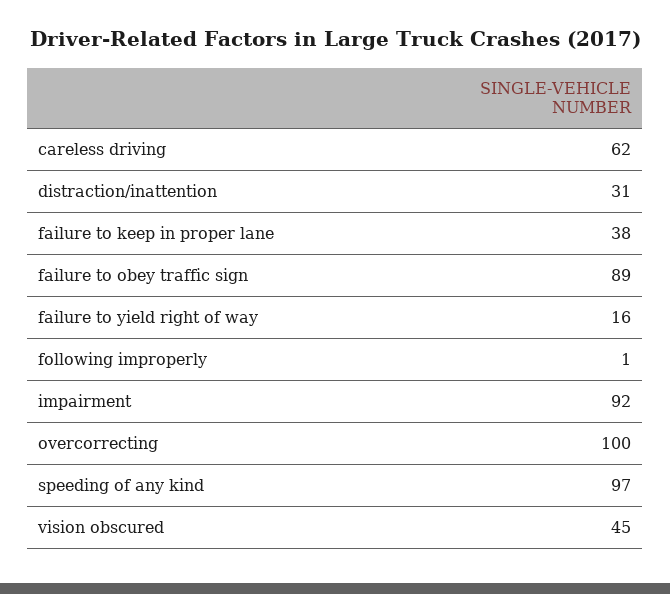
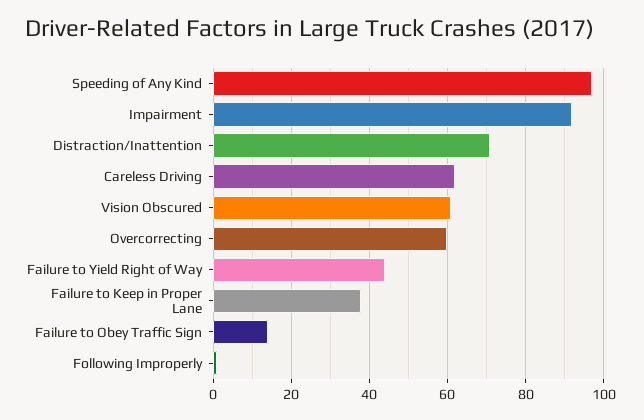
  {
    "careless driving": 62,
-   "distraction/inattention": 31,
+   "distraction/inattention": 70,
    "failure to keep in proper lane": 38,
-   "failure to obey traffic sign": 89,
+   "failure to obey traffic sign": 15,
-   "failure to yield right of way": 16,
+   "failure to yield right of way": 45,
    "following improperly": 1,
    "impairment": 92,
-   "overcorrecting": 100,
+   "overcorrecting": 60,
    "speeding of any kind": 97,
-   "vision obscured": 45
+   "vision obscured": 60
  }

